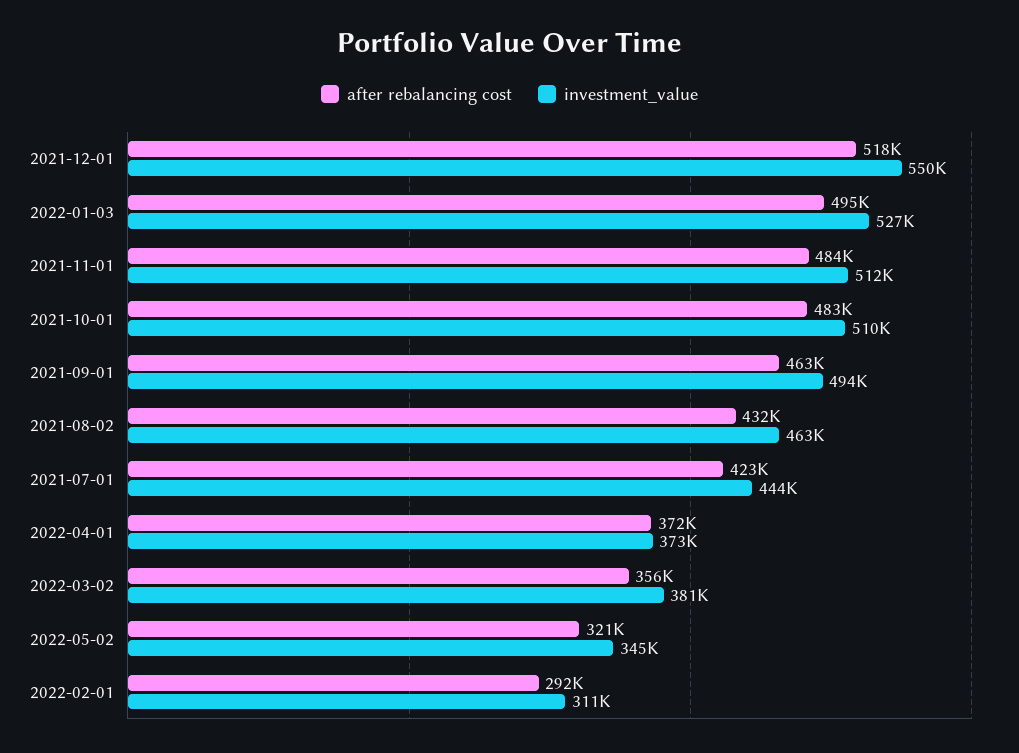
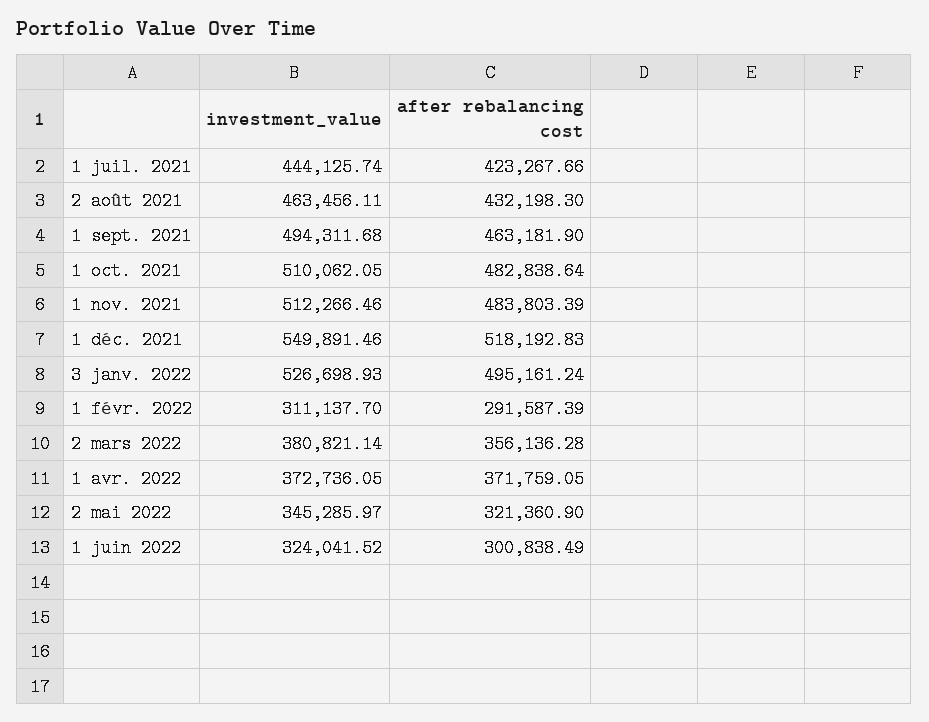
  {
    "after rebalancing cost": {
      "2021-12-01": 518192.83,
      "2022-01-03": 495161.24,
      "2021-11-01": 483803.39,
      "2021-10-01": 482838.64,
      "2021-09-01": 463181.9,
      "2021-08-02": 432198.3,
      "2021-07-01": 423267.66,
      "2022-04-01": 371759.05,
      "2022-03-02": 356136.28,
      "2022-05-02": 321360.9,
-     "2022-02-01": 291587.39
+     "2022-02-01": 291587.39,
+     "1 juin 2022": 300838.49
    },
    "investment_value": {
      "2021-12-01": 549891.46,
      "2022-01-03": 526698.93,
      "2021-11-01": 512266.46,
      "2021-10-01": 510062.05,
      "2021-09-01": 494311.68,
      "2021-08-02": 463456.11,
      "2021-07-01": 444125.74,
      "2022-04-01": 372736.05,
      "2022-03-02": 380821.14,
      "2022-05-02": 345285.97,
-     "2022-02-01": 311137.7
+     "2022-02-01": 311137.7,
+     "1 juin 2022": 324041.52
    }
  }

